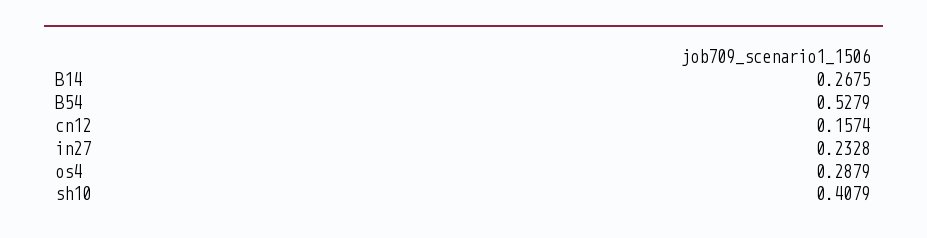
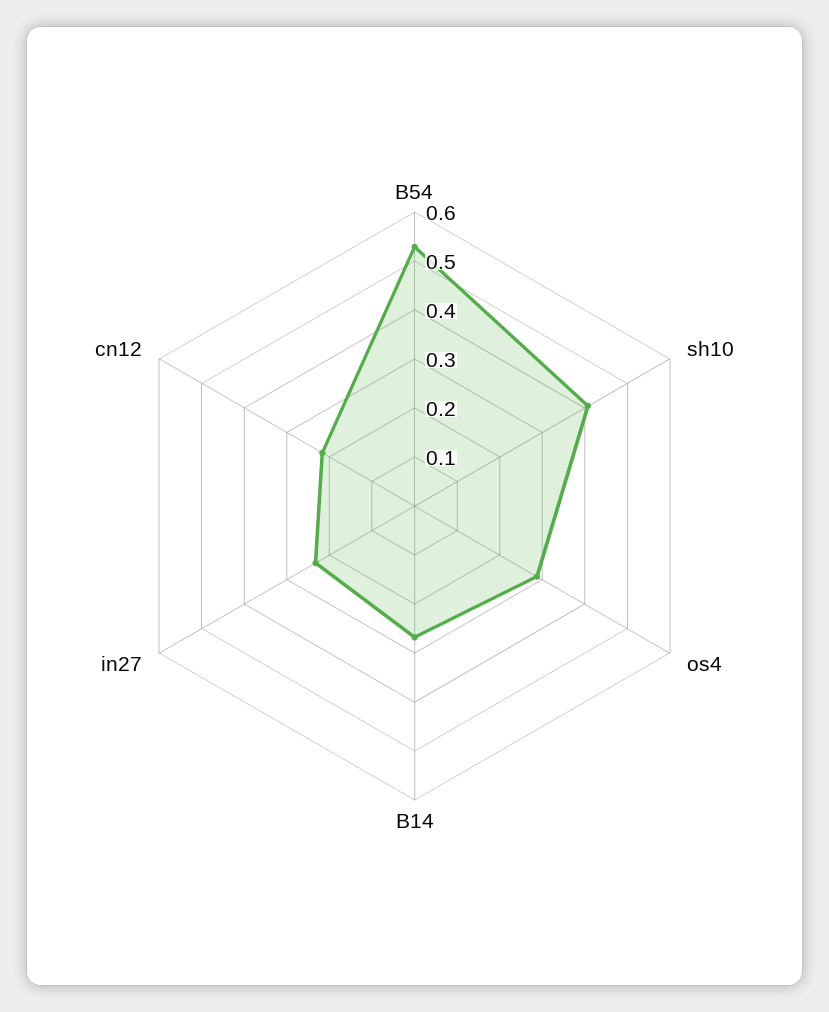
  {
    "B14": 0.2675,
    "B54": 0.5279,
-   "cn12": 0.1574,
+   "cn12": 0.22,
    "in27": 0.2328,
    "os4": 0.2879,
    "sh10": 0.4079
  }

